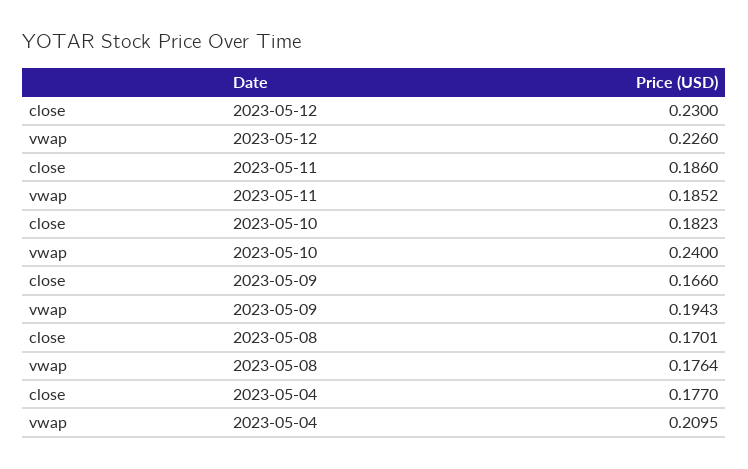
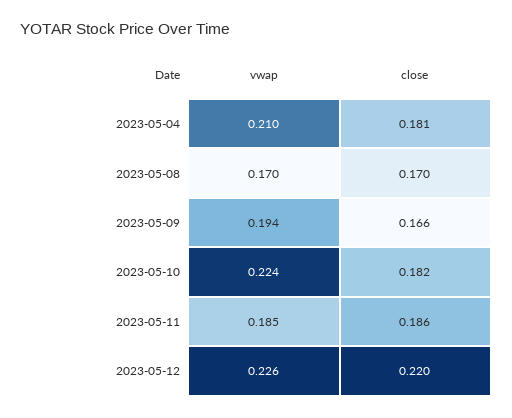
  {
    "close": {
-     "2023-05-12": 0.23,
+     "2023-05-12": 0.22,
      "2023-05-11": 0.186,
      "2023-05-10": 0.1823,
      "2023-05-09": 0.166,
      "2023-05-08": 0.1701,
-     "2023-05-04": 0.177
+     "2023-05-04": 0.181
    },
    "vwap": {
      "2023-05-12": 0.226,
      "2023-05-11": 0.1852,
-     "2023-05-10": 0.24,
+     "2023-05-10": 0.224,
      "2023-05-09": 0.1943,
-     "2023-05-08": 0.1764,
+     "2023-05-08": 0.17,
      "2023-05-04": 0.2095
    }
  }

